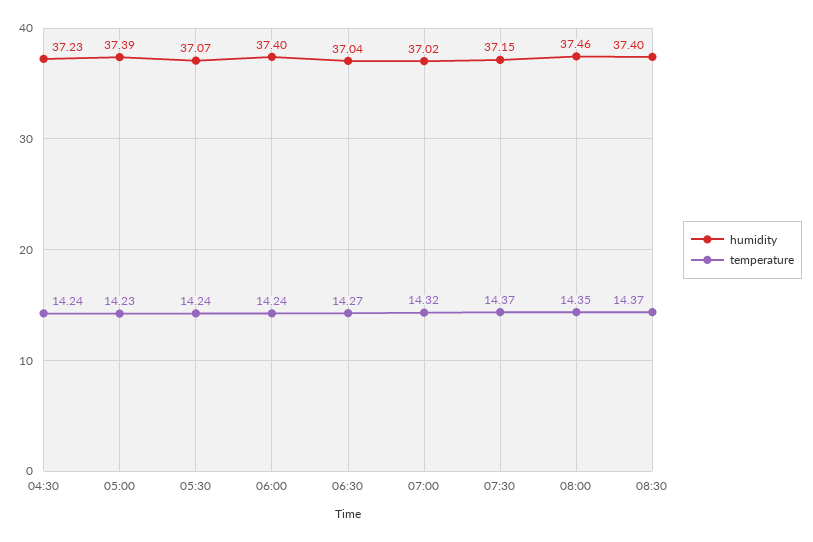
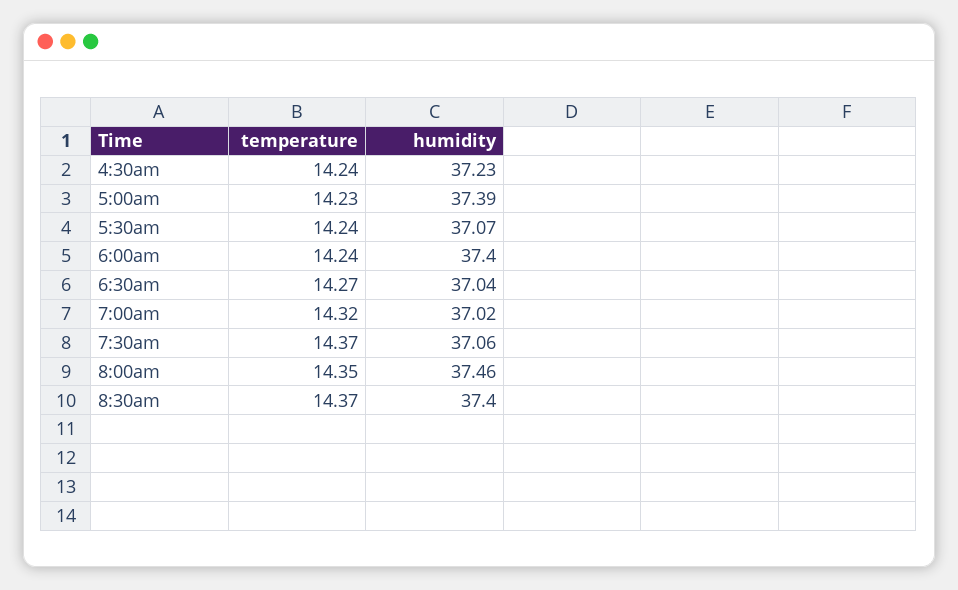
  {
    "humidity": {
      "04:30": 37.23,
      "05:00": 37.39,
      "05:30": 37.07,
      "06:00": 37.4,
      "06:30": 37.04,
      "07:00": 37.02,
-     "07:30": 37.15,
+     "07:30": 37.06,
      "08:00": 37.46,
      "08:30": 37.4
    },
    "temperature": {
      "04:30": 14.24,
      "05:00": 14.23,
      "05:30": 14.24,
      "06:00": 14.24,
      "06:30": 14.27,
      "07:00": 14.32,
      "07:30": 14.37,
      "08:00": 14.35,
      "08:30": 14.37
    }
  }

